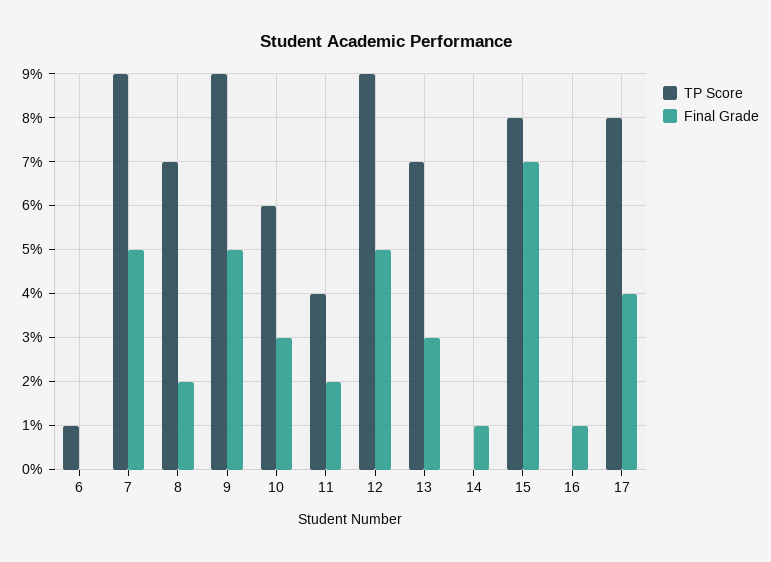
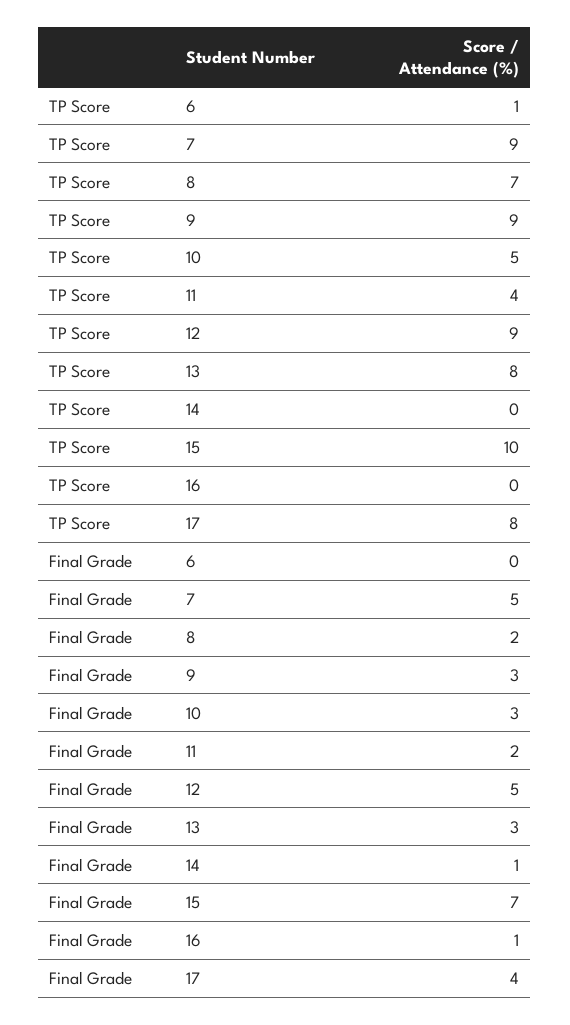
  {
    "TP Score": {
      "6": 1,
      "7": 9,
      "8": 7,
      "9": 9,
-     "10": 6,
+     "10": 5,
      "11": 4,
      "12": 9,
-     "13": 7,
+     "13": 8,
      "14": 0,
-     "15": 8,
+     "15": 10,
      "16": 0,
      "17": 8
    },
    "Final Grade": {
      "6": 0,
      "7": 5,
      "8": 2,
-     "9": 5,
+     "9": 3,
      "10": 3,
      "11": 2,
      "12": 5,
      "13": 3,
      "14": 1,
      "15": 7,
      "16": 1,
      "17": 4
    }
  }

